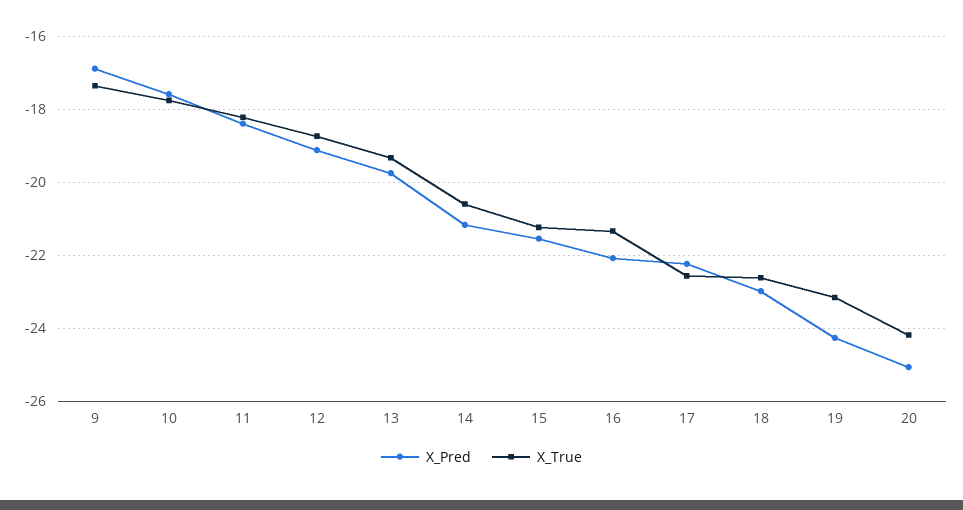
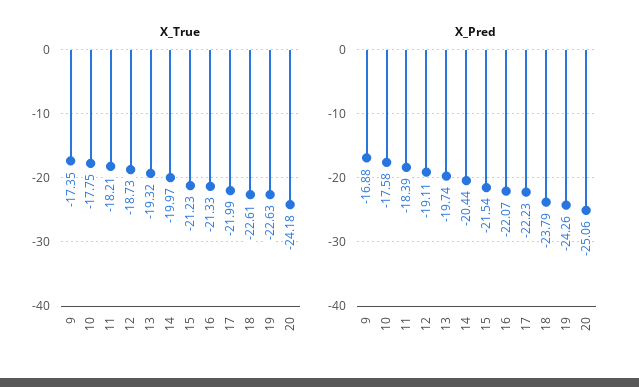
  {
    "X_Pred": {
      "9": -16.88,
      "10": -17.58,
      "11": -18.39,
      "12": -19.11,
      "13": -19.74,
-     "14": -21.2,
+     "14": -20.44,
      "15": -21.54,
      "16": -22.07,
      "17": -22.23,
-     "18": -23,
+     "18": -23.79,
      "19": -24.26,
      "20": -25.06
    },
    "X_True": {
      "9": -17.35,
      "10": -17.75,
      "11": -18.21,
      "12": -18.73,
      "13": -19.32,
-     "14": -20.6,
+     "14": -19.97,
      "15": -21.23,
      "16": -21.33,
-     "17": -22.6,
+     "17": -21.99,
      "18": -22.61,
-     "19": -23.2,
+     "19": -22.63,
      "20": -24.18
    }
  }

